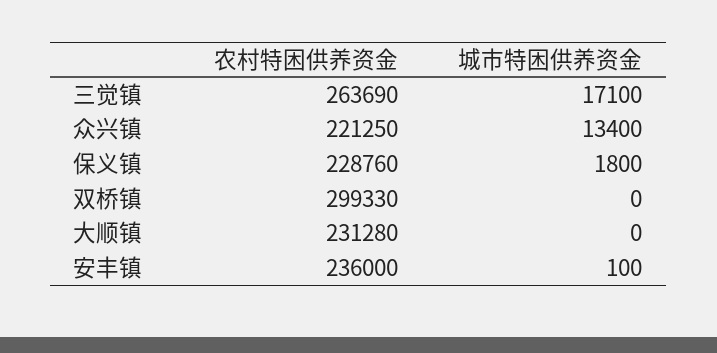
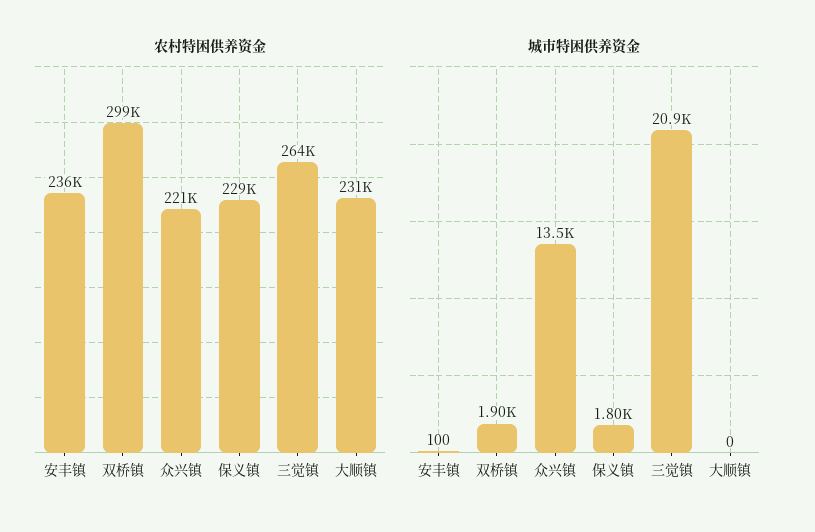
  {
    "农村特困供养资金": {
      "三觉镇": 263690,
      "众兴镇": 221250,
      "保义镇": 228760,
      "双桥镇": 299330,
      "大顺镇": 231280,
      "安丰镇": 236000
    },
    "城市特困供养资金": {
-     "三觉镇": 17100,
+     "三觉镇": 20900,
-     "众兴镇": 13400,
+     "众兴镇": 13500,
      "保义镇": 1800,
-     "双桥镇": 0,
+     "双桥镇": 1900,
      "大顺镇": 0,
      "安丰镇": 100
    }
  }

